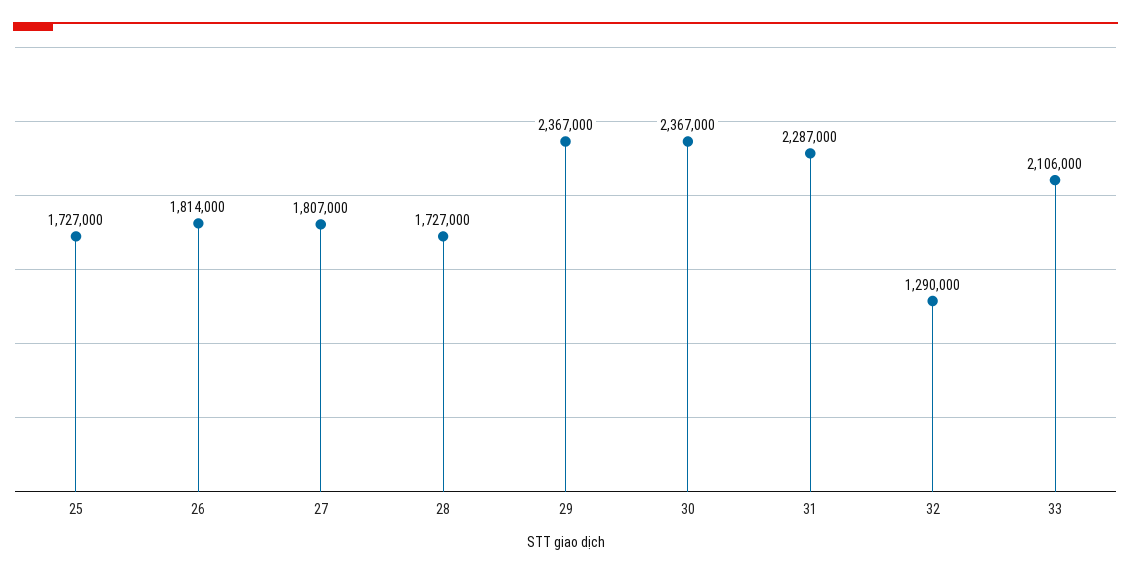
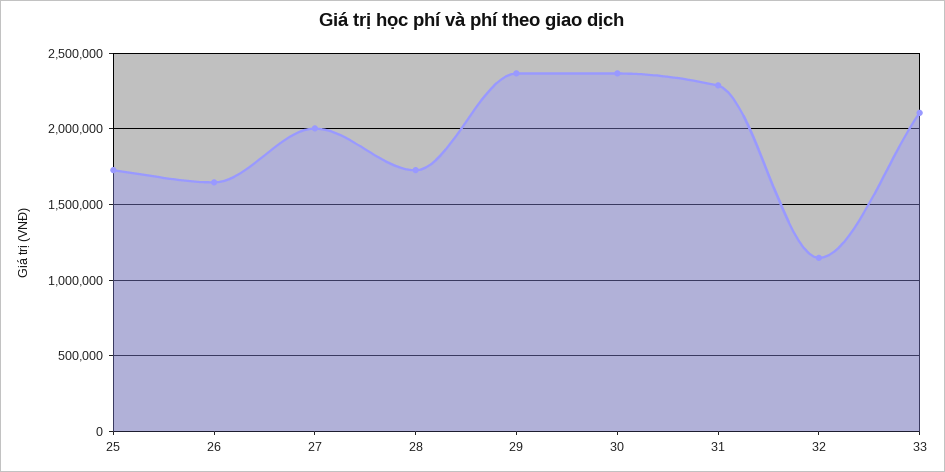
  {
    "25": 1727000,
-   "26": 1814000,
+   "26": 1650000,
-   "27": 1807000,
+   "27": 2000000,
    "28": 1727000,
    "29": 2367000,
    "30": 2367000,
    "31": 2287000,
-   "32": 1290000,
+   "32": 1150000,
    "33": 2106000
  }

